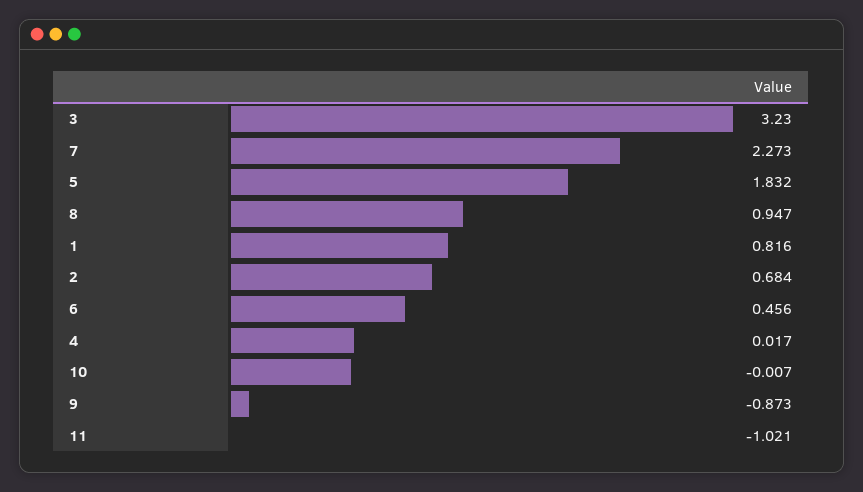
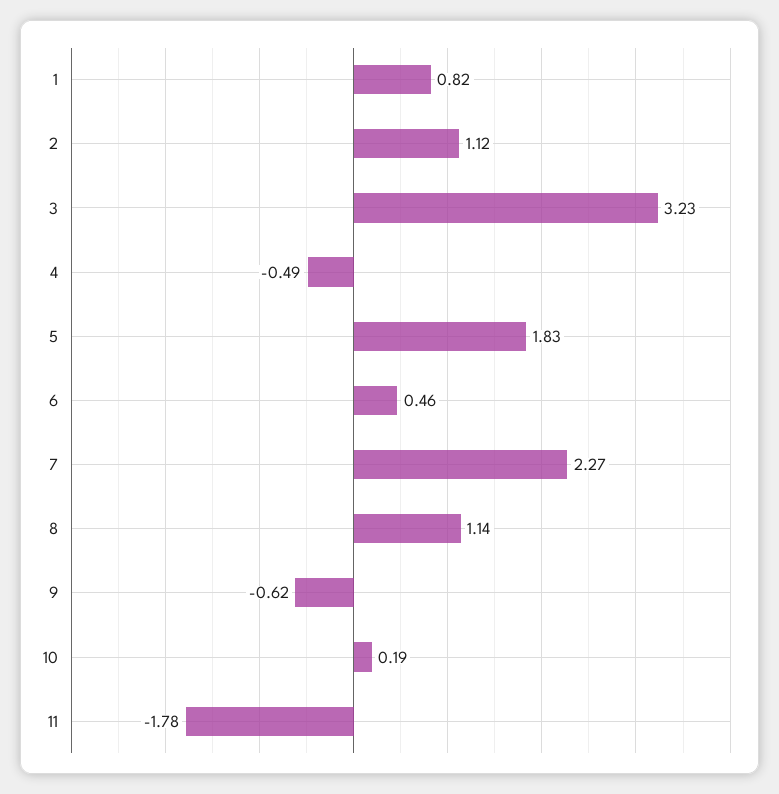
  {
    "3": 3.23,
    "7": 2.273,
    "5": 1.832,
-   "8": 0.947,
+   "8": 1.14,
    "1": 0.816,
-   "2": 0.684,
+   "2": 1.12,
    "6": 0.456,
-   "4": 0.017,
+   "4": -0.49,
-   "10": -0.007,
+   "10": 0.19,
-   "9": -0.873,
+   "9": -0.62,
-   "11": -1.021
+   "11": -1.78
  }

